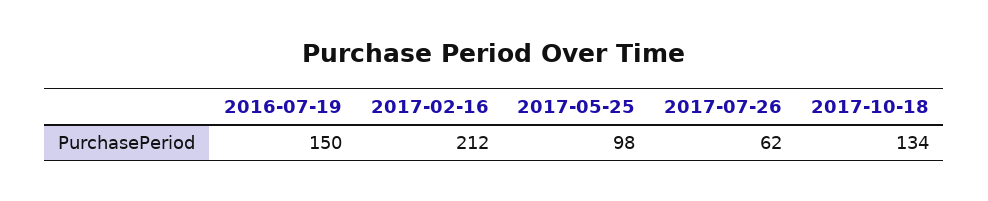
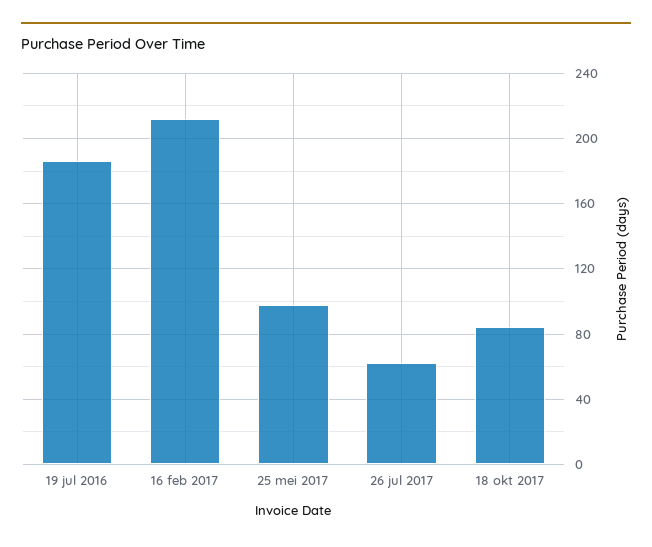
  {
-   "2016-07-19": 150,
+   "2016-07-19": 185,
    "2017-02-16": 212,
    "2017-05-25": 98,
    "2017-07-26": 62,
-   "2017-10-18": 134
+   "2017-10-18": 85
  }

